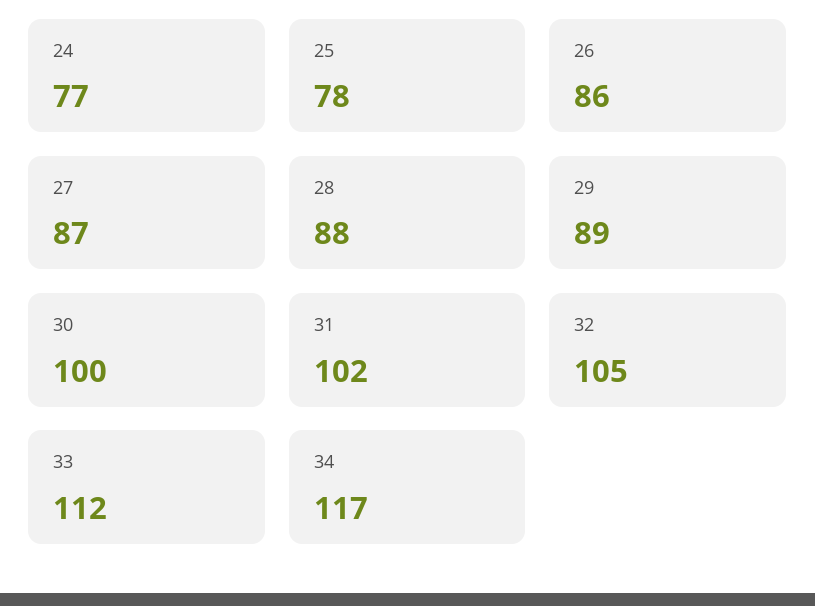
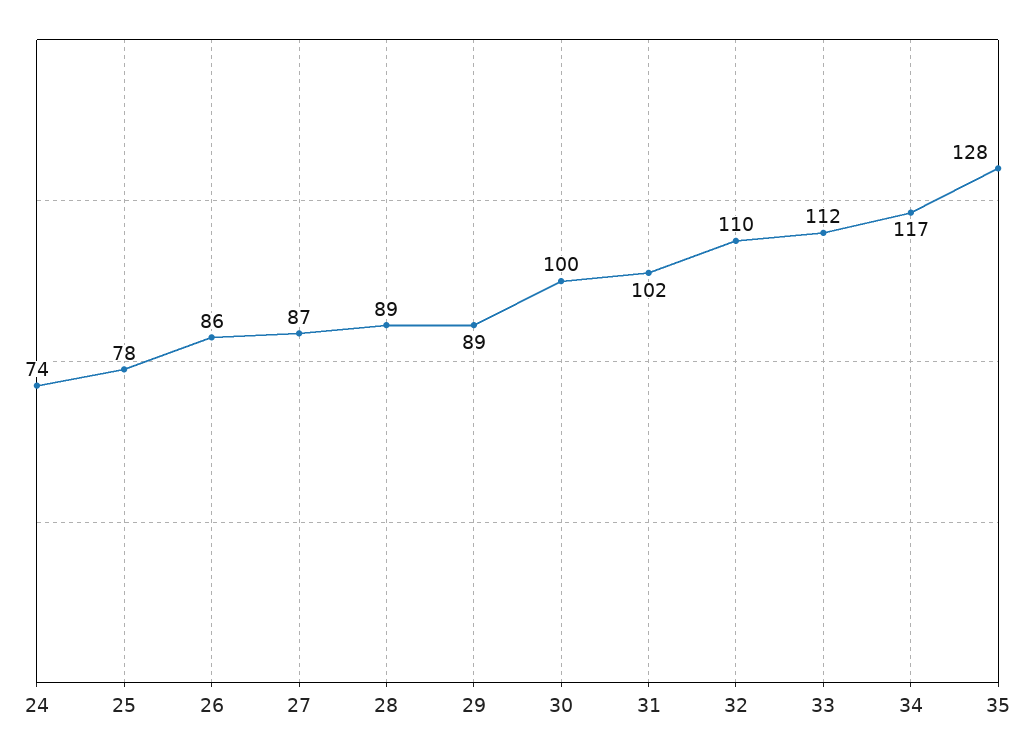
  {
-   "24": 77,
+   "24": 74,
    "25": 78,
    "26": 86,
    "27": 87,
-   "28": 88,
+   "28": 89,
    "29": 89,
    "30": 100,
    "31": 102,
-   "32": 105,
+   "32": 110,
    "33": 112,
-   "34": 117
+   "34": 117,
+   "35": 128
  }

